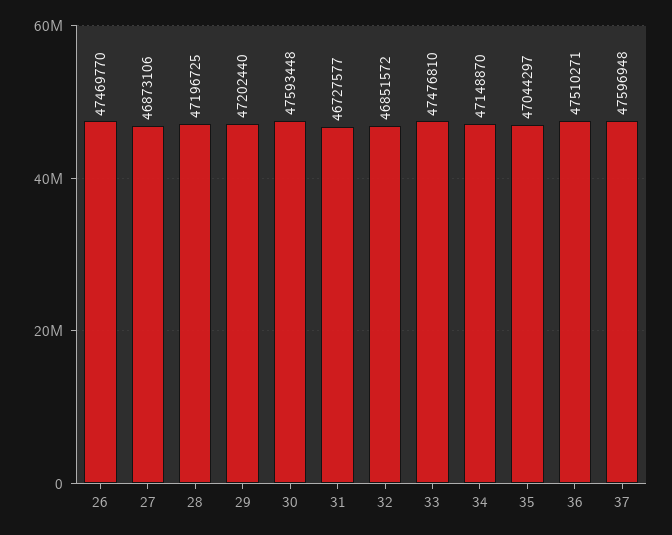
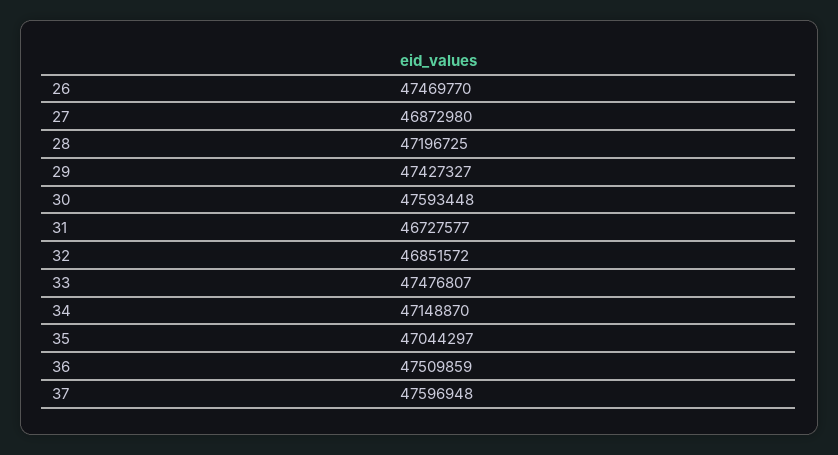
  {
    "26": 47469770,
-   "27": 46873106,
+   "27": 46872980,
    "28": 47196725,
-   "29": 47202440,
+   "29": 47427327,
    "30": 47593448,
    "31": 46727577,
    "32": 46851572,
-   "33": 47476810,
+   "33": 47476807,
    "34": 47148870,
    "35": 47044297,
-   "36": 47510271,
+   "36": 47509859,
    "37": 47596948
  }

